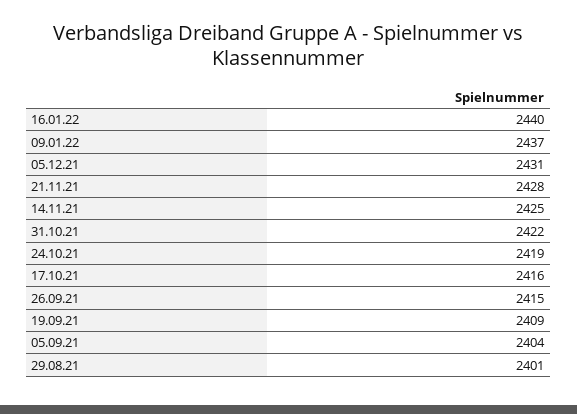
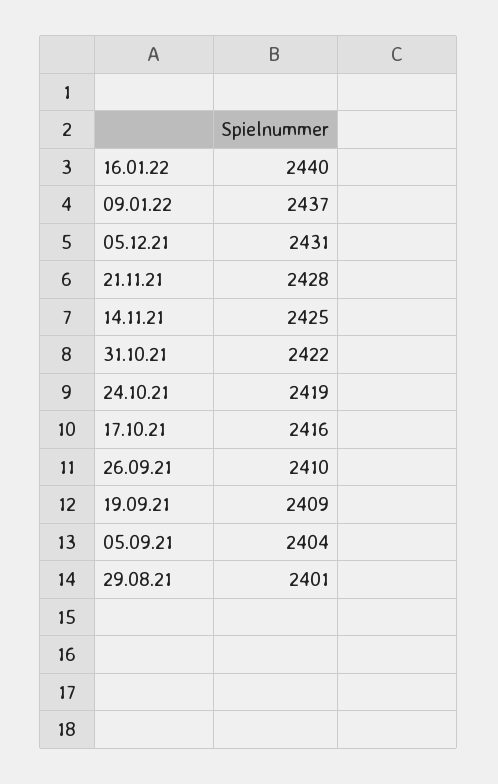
  {
    "16.01.22": 2440,
    "09.01.22": 2437,
    "05.12.21": 2431,
    "21.11.21": 2428,
    "14.11.21": 2425,
    "31.10.21": 2422,
    "24.10.21": 2419,
    "17.10.21": 2416,
-   "26.09.21": 2415,
+   "26.09.21": 2410,
    "19.09.21": 2409,
    "05.09.21": 2404,
    "29.08.21": 2401
  }

